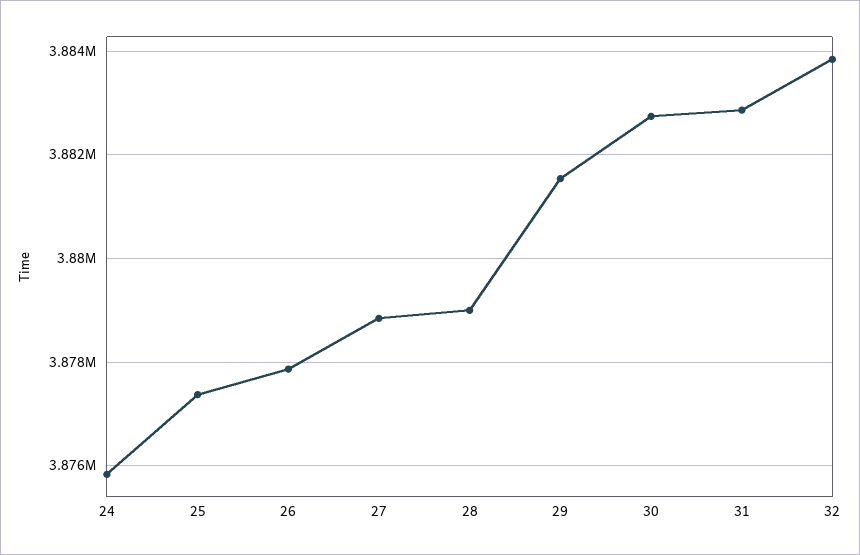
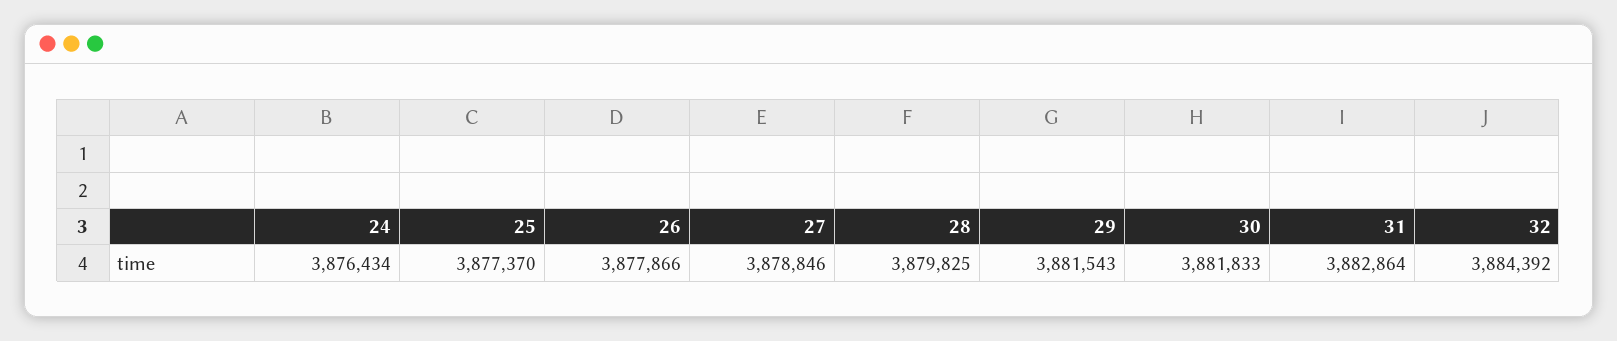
  {
-   "24": 3875800,
+   "24": 3876434,
    "25": 3877370,
    "26": 3877866,
    "27": 3878846,
-   "28": 3879000,
+   "28": 3879825,
    "29": 3881543,
-   "30": 3882800,
+   "30": 3881833,
    "31": 3882864,
-   "32": 3883800
+   "32": 3884392
  }

